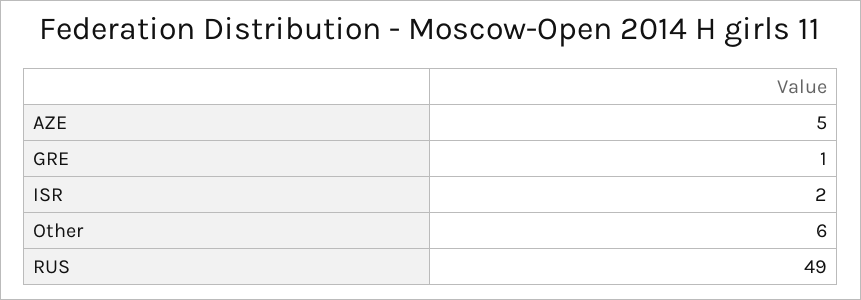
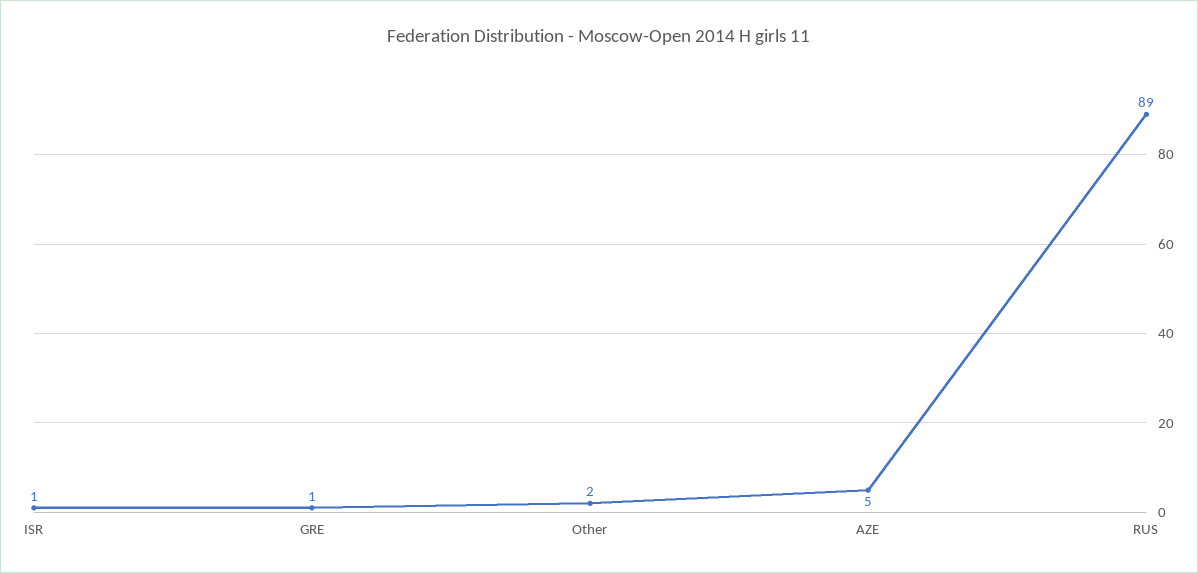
  {
    "AZE": 5,
    "GRE": 1,
-   "ISR": 2,
+   "ISR": 1,
-   "Other": 6,
+   "Other": 2,
-   "RUS": 49
+   "RUS": 89
  }

